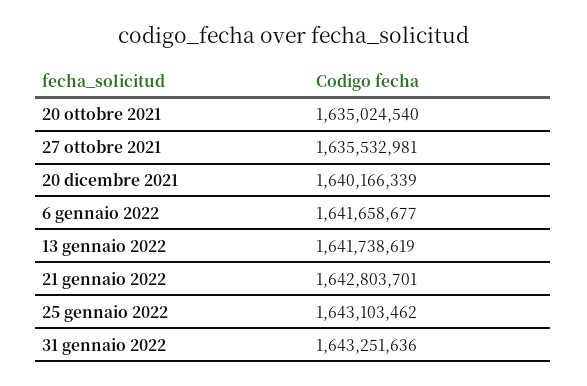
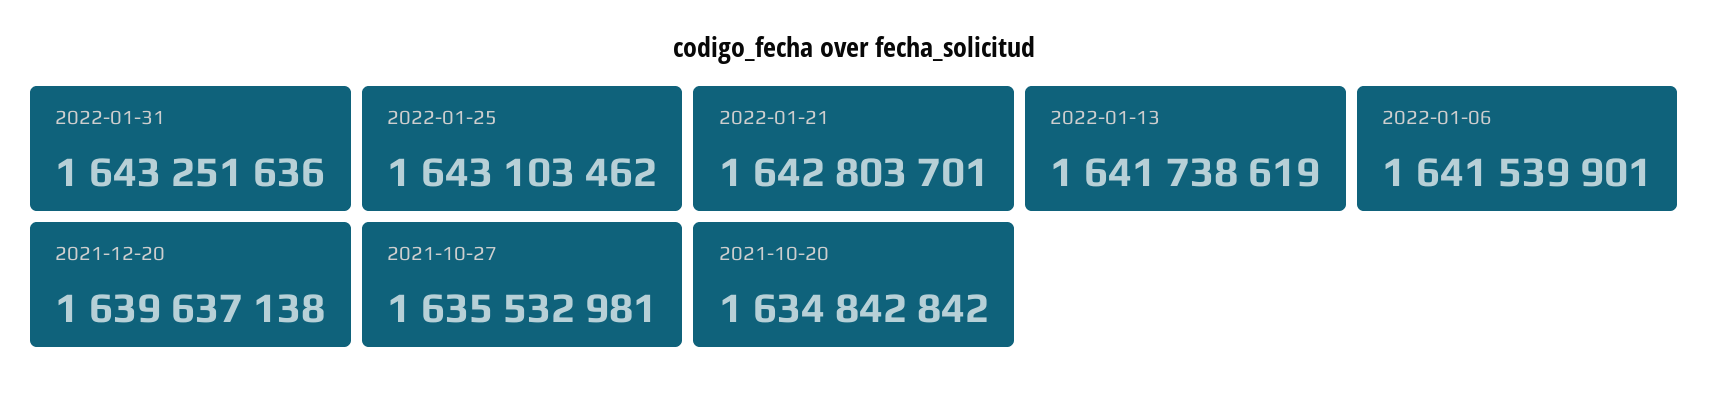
  {
-   "20 ottobre 2021": 1635024540,
+   "20 ottobre 2021": 1634842842,
    "27 ottobre 2021": 1635532981,
-   "20 dicembre 2021": 1640166339,
+   "20 dicembre 2021": 1639637138,
-   "6 gennaio 2022": 1641658677,
+   "6 gennaio 2022": 1641539901,
    "13 gennaio 2022": 1641738619,
    "21 gennaio 2022": 1642803701,
    "25 gennaio 2022": 1643103462,
    "31 gennaio 2022": 1643251636
  }

